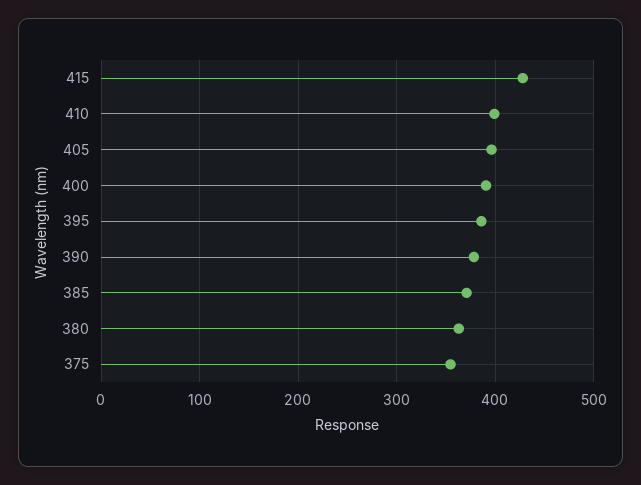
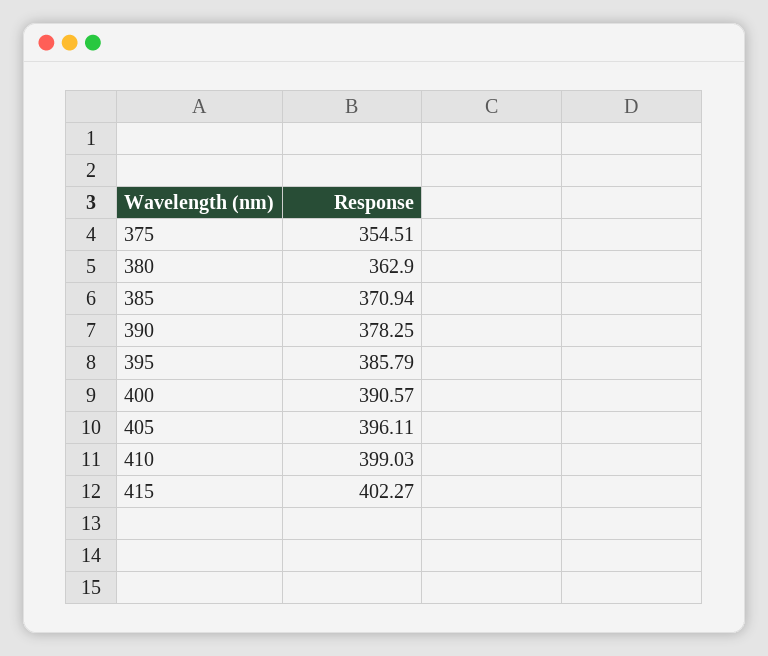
  {
-   "415": 430,
+   "415": 402.27,
    "410": 399.03,
    "405": 396.11,
    "400": 390.57,
    "395": 385.79,
    "390": 378.25,
    "385": 370.94,
    "380": 362.9,
    "375": 354.51
  }

